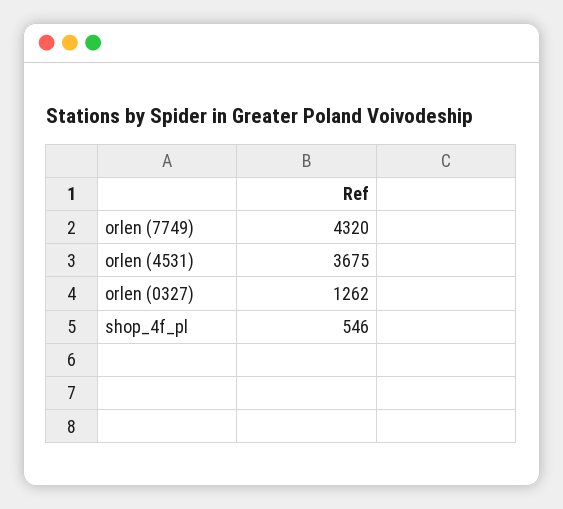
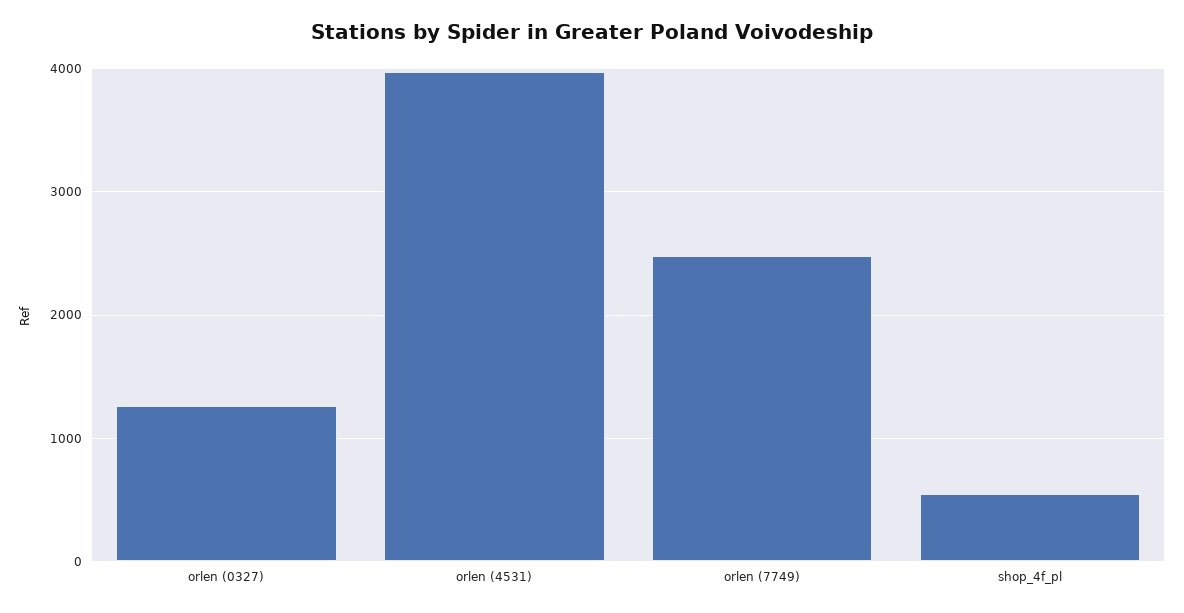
  {
-   "orlen (7749)": 4320,
+   "orlen (7749)": 2500,
-   "orlen (4531)": 3675,
+   "orlen (4531)": 4000,
    "orlen (0327)": 1262,
    "shop_4f_pl": 546
  }

